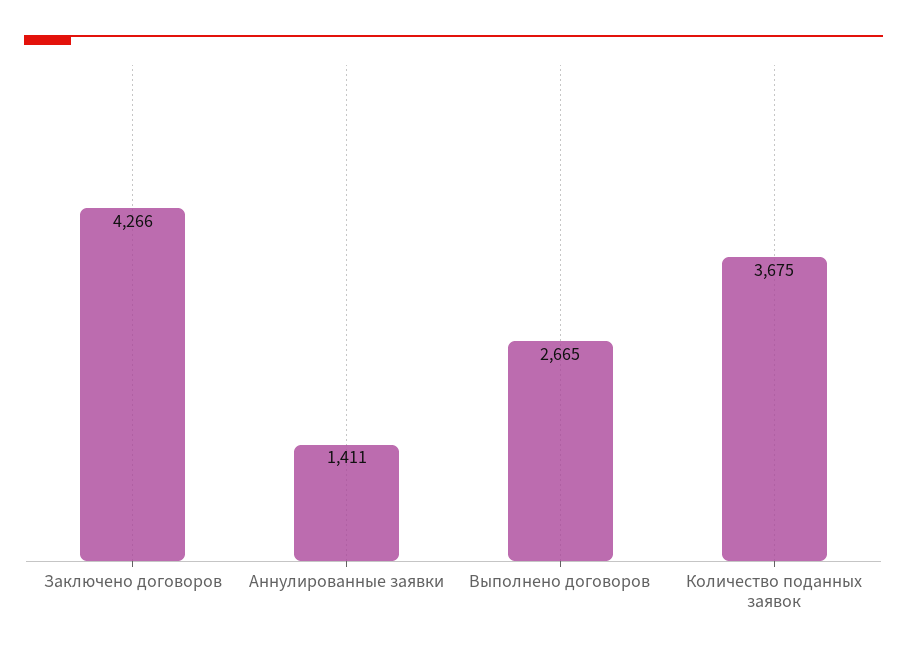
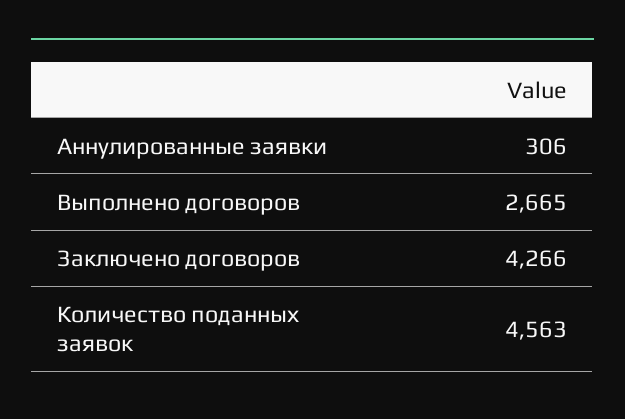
  {
    "Заключено договоров": 4266,
-   "Аннулированные заявки": 1411,
+   "Аннулированные заявки": 306,
    "Выполнено договоров": 2665,
-   "Количество поданных заявок": 3675
+   "Количество поданных заявок": 4563
  }

